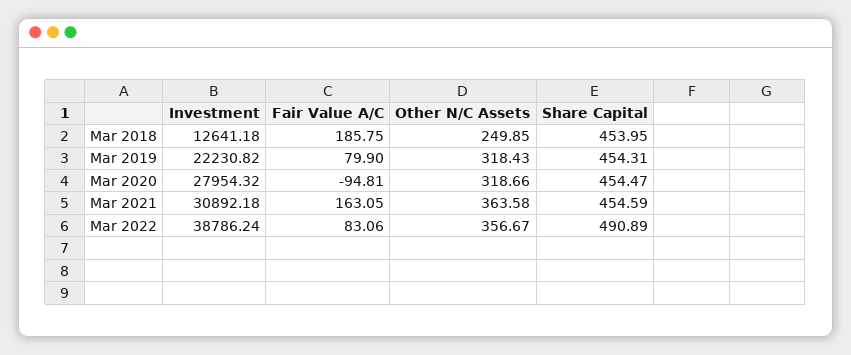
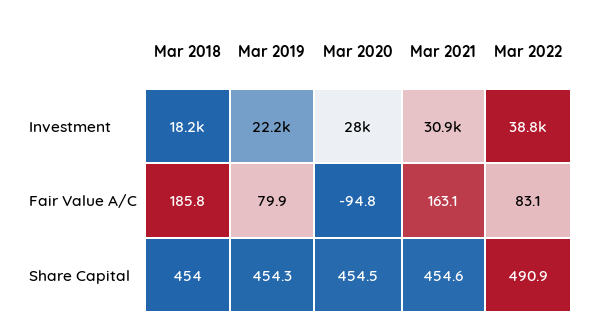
  {
    "Investment": {
-     "Mar 2018": 12641.18,
+     "Mar 2018": 18200,
      "Mar 2019": 22230.82,
      "Mar 2020": 27954.32,
      "Mar 2021": 30892.18,
      "Mar 2022": 38786.24
    },
    "Fair Value A/C": {
      "Mar 2018": 185.75,
      "Mar 2019": 79.9,
      "Mar 2020": -94.81,
      "Mar 2021": 163.05,
      "Mar 2022": 83.06
    },
-   "Other N/C Assets": {
-     "Mar 2018": 249.85,
-     "Mar 2019": 318.43,
-     "Mar 2020": 318.66,
-     "Mar 2021": 363.58,
-     "Mar 2022": 356.67
-   },
    "Share Capital": {
      "Mar 2018": 453.95,
      "Mar 2019": 454.31,
      "Mar 2020": 454.47,
      "Mar 2021": 454.59,
      "Mar 2022": 490.89
    }
  }

